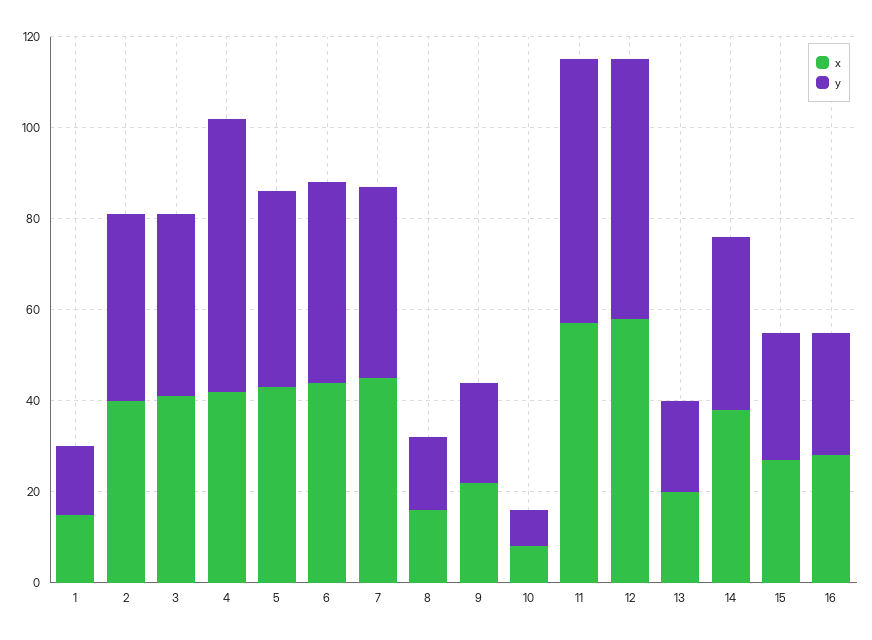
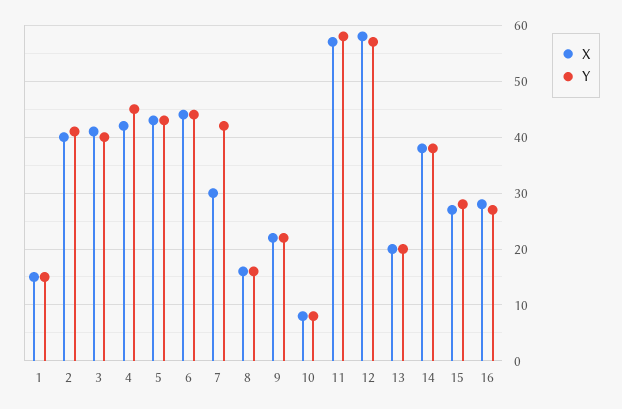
  {
    "x": {
      "1": 15,
      "2": 40,
      "3": 40,
      "4": 40,
      "5": 45,
      "6": 45,
-     "7": 45,
+     "7": 30,
      "8": 15,
      "9": 20,
      "10": 10,
      "11": 55,
      "12": 60,
      "13": 20,
      "14": 40,
      "15": 25,
      "16": 30
    },
    "y": {
      "1": 15,
      "2": 40,
      "3": 40,
-     "4": 60,
+     "4": 45,
      "5": 45,
      "6": 45,
      "7": 40,
      "8": 15,
      "9": 20,
      "10": 10,
      "11": 60,
      "12": 55,
      "13": 20,
      "14": 40,
      "15": 30,
      "16": 25
    }
  }

